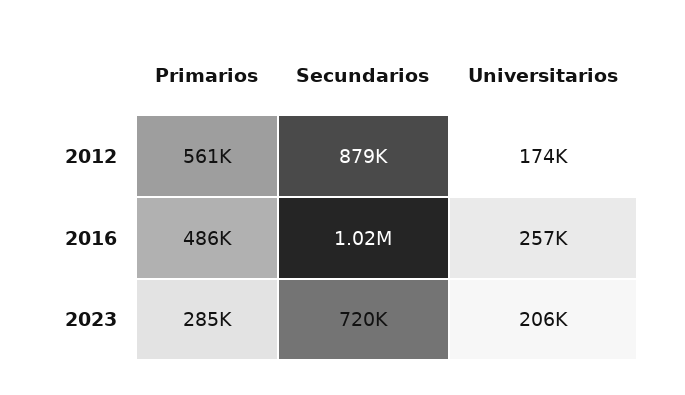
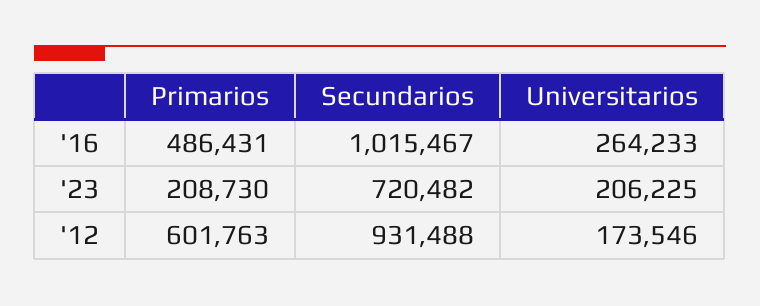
  {
    "Primarios": {
-     "2012": 561000,
+     "2012": 601763,
      "2016": 486431,
-     "2023": 285000
+     "2023": 208730
    },
    "Secundarios": {
-     "2012": 879000,
+     "2012": 931488,
      "2016": 1015467,
      "2023": 720482
    },
    "Universitarios": {
      "2012": 173546,
-     "2016": 257000,
+     "2016": 264233,
      "2023": 206225
    }
  }

